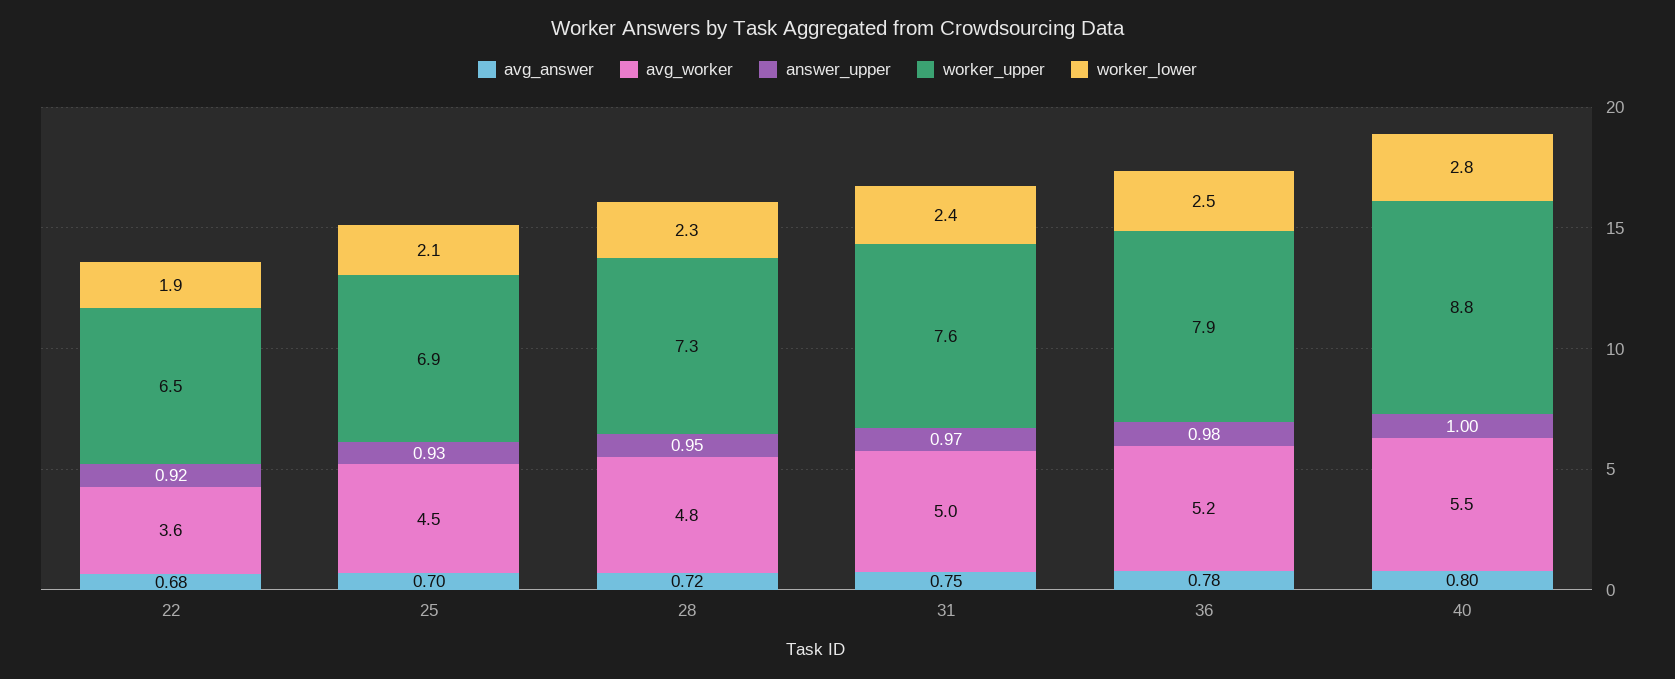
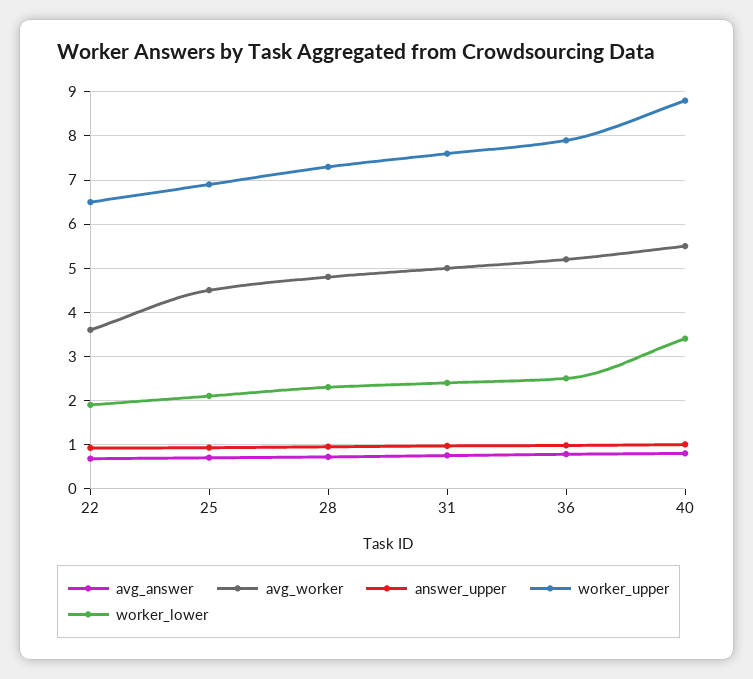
  {
    "avg_answer": {
      "22": 0.68,
      "25": 0.7,
      "28": 0.72,
      "31": 0.75,
      "36": 0.78,
      "40": 0.8
    },
    "avg_worker": {
      "22": 3.6,
      "25": 4.5,
      "28": 4.8,
      "31": 5,
      "36": 5.2,
      "40": 5.5
    },
    "answer_upper": {
      "22": 0.92,
      "25": 0.93,
      "28": 0.95,
      "31": 0.97,
      "36": 0.98,
      "40": 1
    },
    "worker_upper": {
      "22": 6.5,
      "25": 6.9,
      "28": 7.3,
      "31": 7.6,
      "36": 7.9,
      "40": 8.8
    },
    "worker_lower": {
      "22": 1.9,
      "25": 2.1,
      "28": 2.3,
      "31": 2.4,
      "36": 2.5,
-     "40": 2.8
+     "40": 3.4
    }
  }

